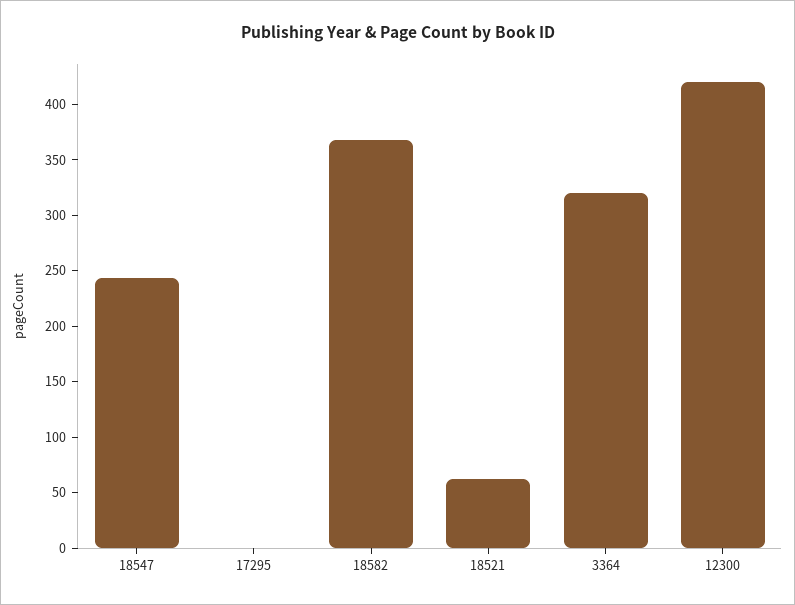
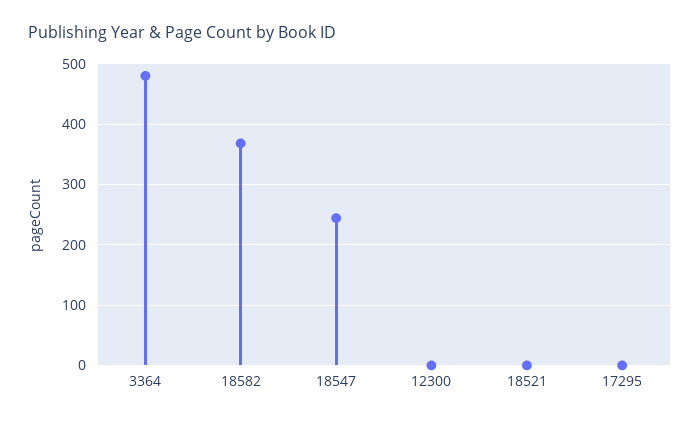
  {
    "18547": 240,
    "17295": 0,
    "18582": 370,
-   "18521": 60,
+   "18521": 0,
-   "3364": 320,
+   "3364": 480,
-   "12300": 420
+   "12300": 0
  }

